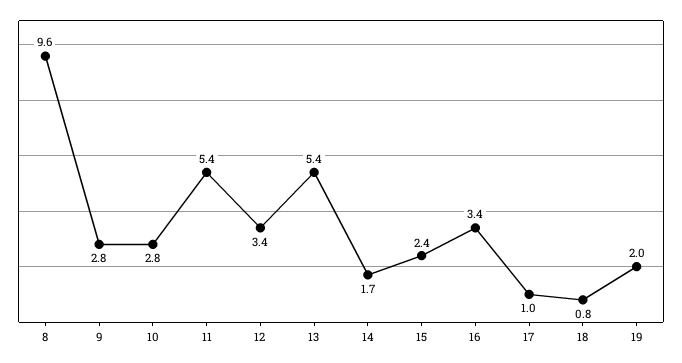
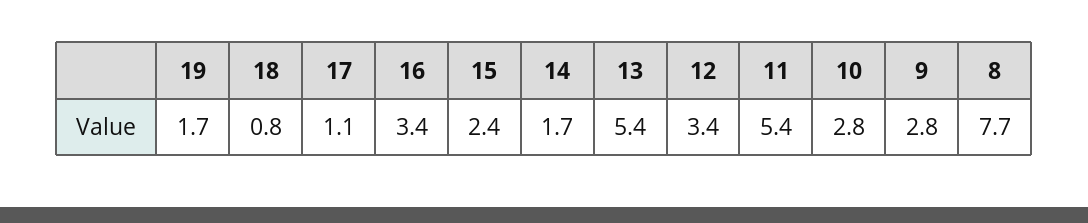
  {
-   "8": 9.6,
+   "8": 7.7,
    "9": 2.8,
    "10": 2.8,
    "11": 5.4,
    "12": 3.4,
    "13": 5.4,
    "14": 1.7,
    "15": 2.4,
    "16": 3.4,
-   "17": 1,
+   "17": 1.1,
    "18": 0.8,
-   "19": 2
+   "19": 1.7
  }

